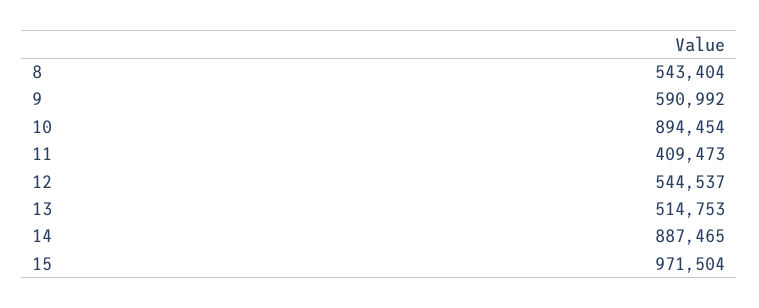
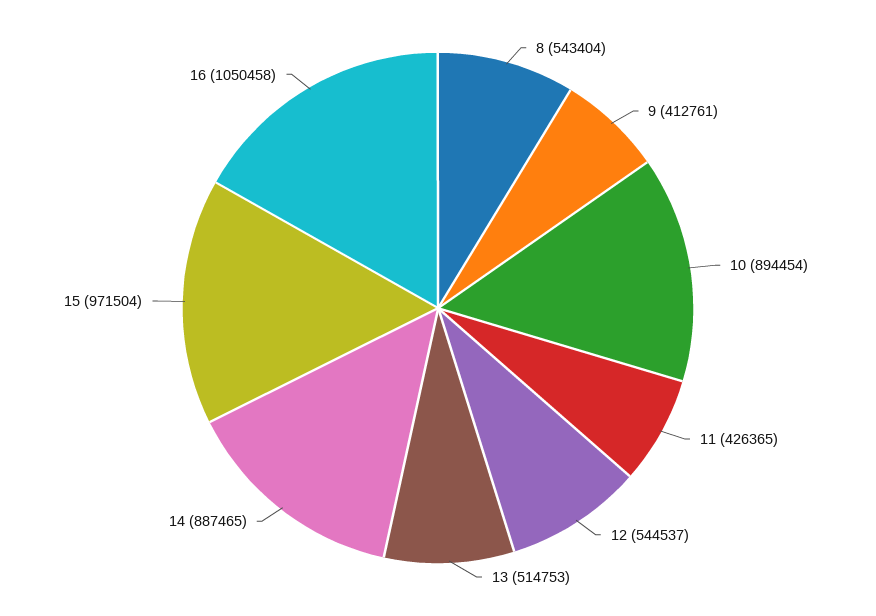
  {
    "8": 543404,
-   "9": 590992,
+   "9": 412761,
    "10": 894454,
-   "11": 409473,
+   "11": 426365,
    "12": 544537,
    "13": 514753,
    "14": 887465,
-   "15": 971504
+   "15": 971504,
+   "16": 1050458
  }

